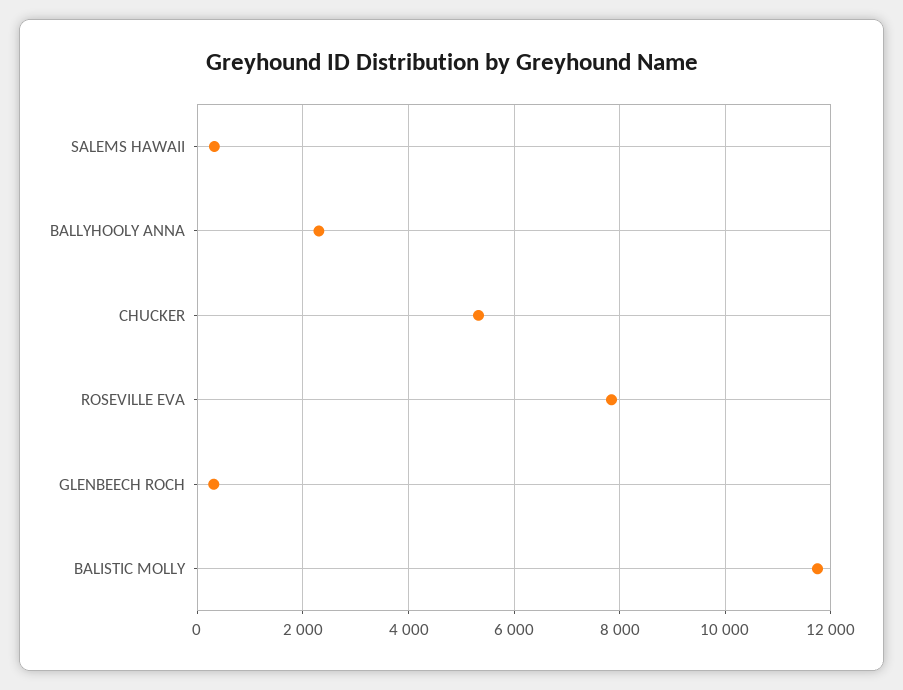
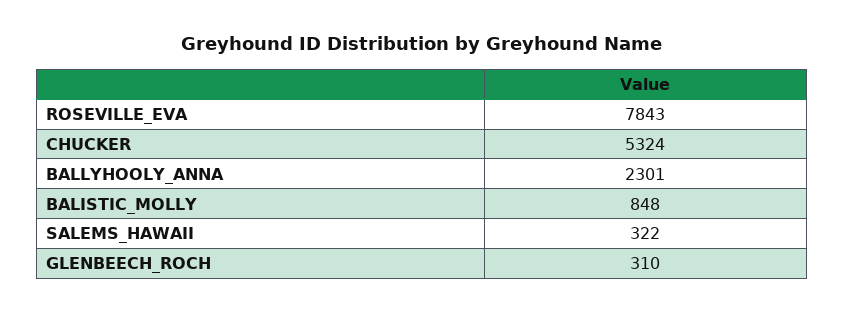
  {
    "SALEMS HAWAII": 322,
    "BALLYHOOLY ANNA": 2301,
    "CHUCKER": 5324,
    "ROSEVILLE EVA": 7843,
    "GLENBEECH ROCH": 310,
-   "BALISTIC MOLLY": 11800
+   "BALISTIC MOLLY": 848
  }

